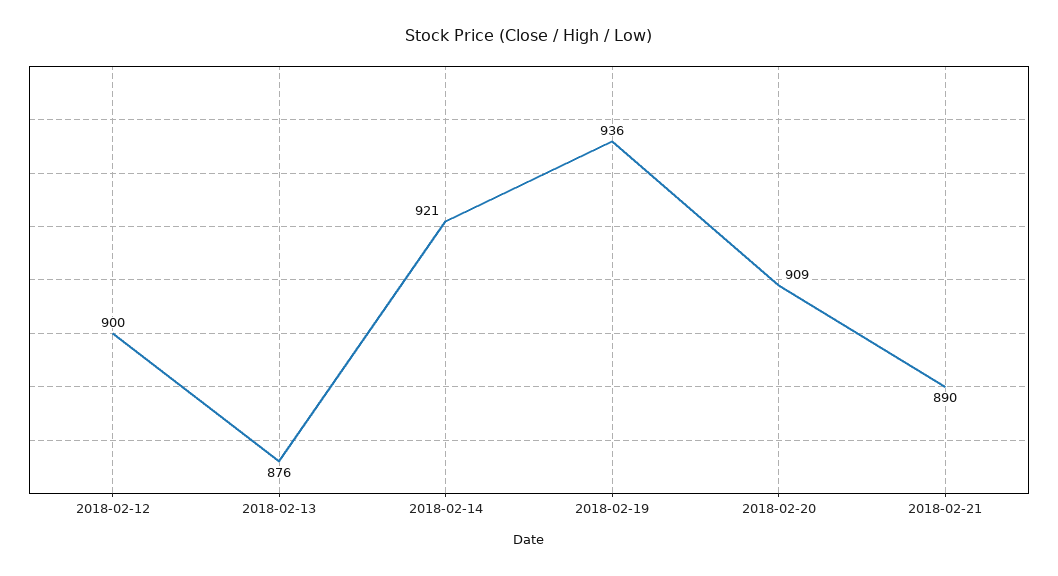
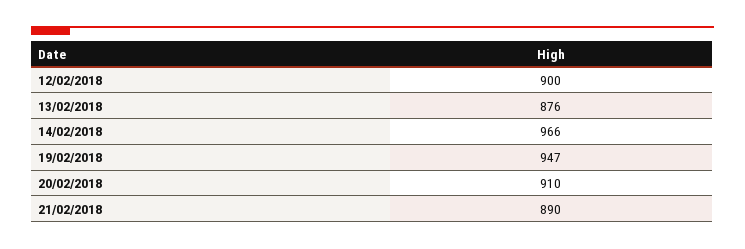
  {
    "2018-02-12": 900,
    "2018-02-13": 876,
-   "2018-02-14": 921,
+   "2018-02-14": 966,
-   "2018-02-19": 936,
+   "2018-02-19": 947,
-   "2018-02-20": 909,
+   "2018-02-20": 910,
    "2018-02-21": 890
  }

